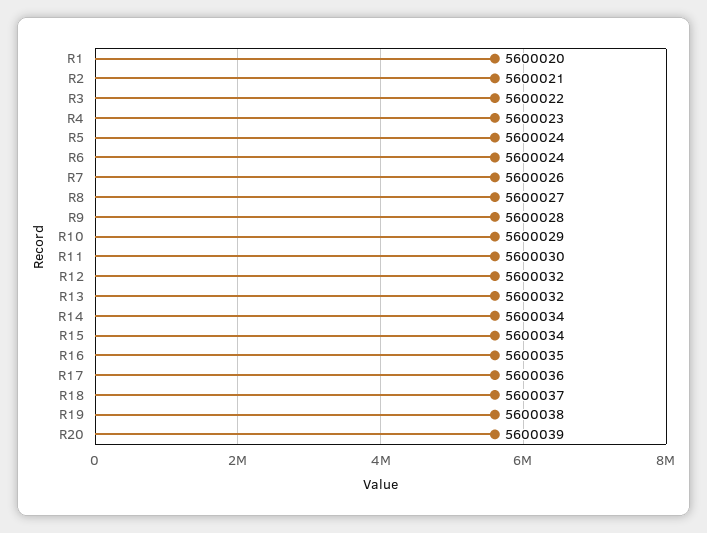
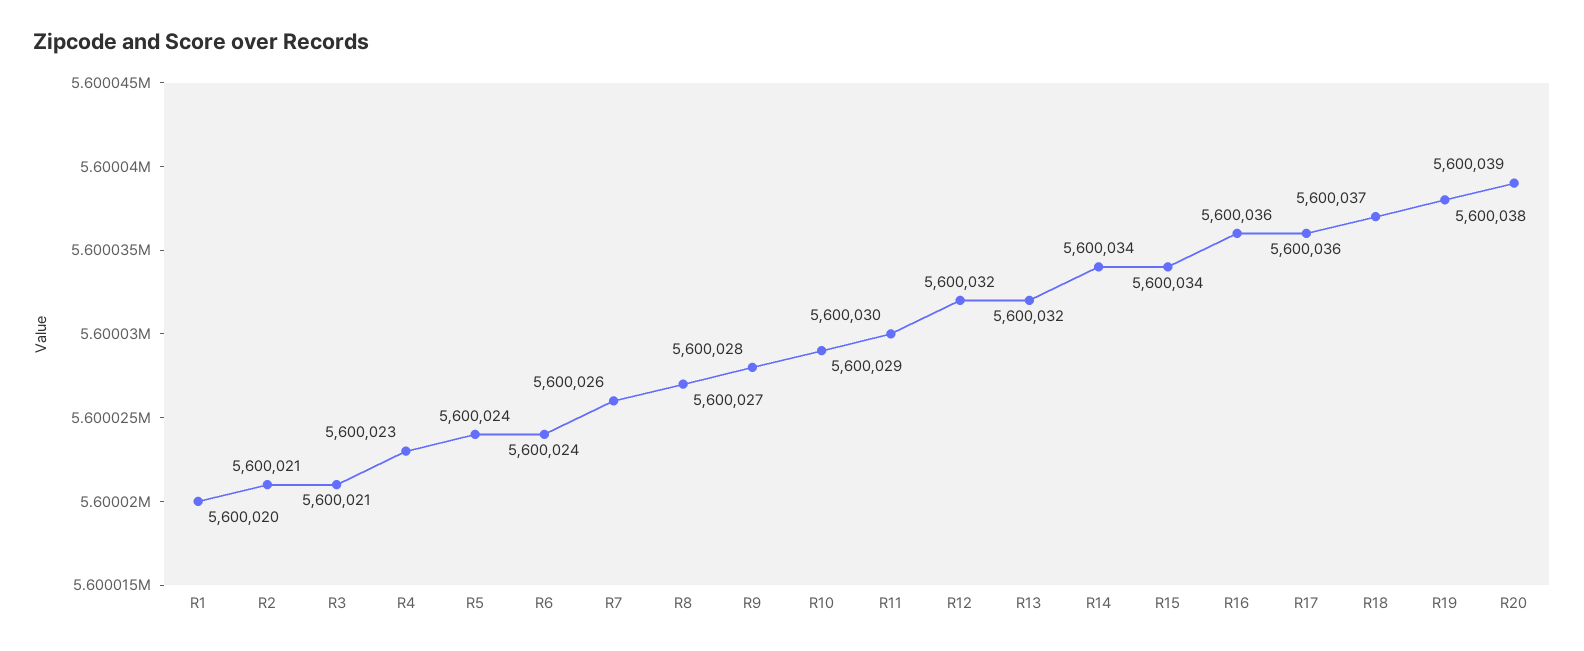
  {
    "R1": 5600020,
    "R2": 5600021,
-   "R3": 5600022,
+   "R3": 5600021,
    "R4": 5600023,
    "R5": 5600024,
    "R6": 5600024,
    "R7": 5600026,
    "R8": 5600027,
    "R9": 5600028,
    "R10": 5600029,
    "R11": 5600030,
    "R12": 5600032,
    "R13": 5600032,
    "R14": 5600034,
    "R15": 5600034,
-   "R16": 5600035,
+   "R16": 5600036,
    "R17": 5600036,
    "R18": 5600037,
    "R19": 5600038,
    "R20": 5600039
  }

